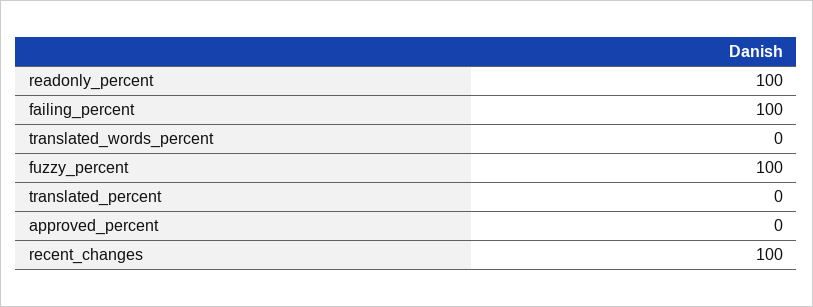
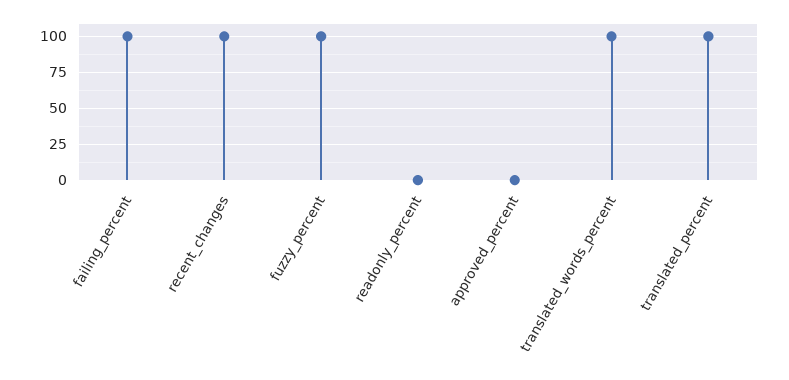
  {
-   "readonly_percent": 100,
+   "readonly_percent": 0,
    "failing_percent": 100,
-   "translated_words_percent": 0,
+   "translated_words_percent": 100,
    "fuzzy_percent": 100,
-   "translated_percent": 0,
+   "translated_percent": 100,
    "approved_percent": 0,
    "recent_changes": 100
  }

